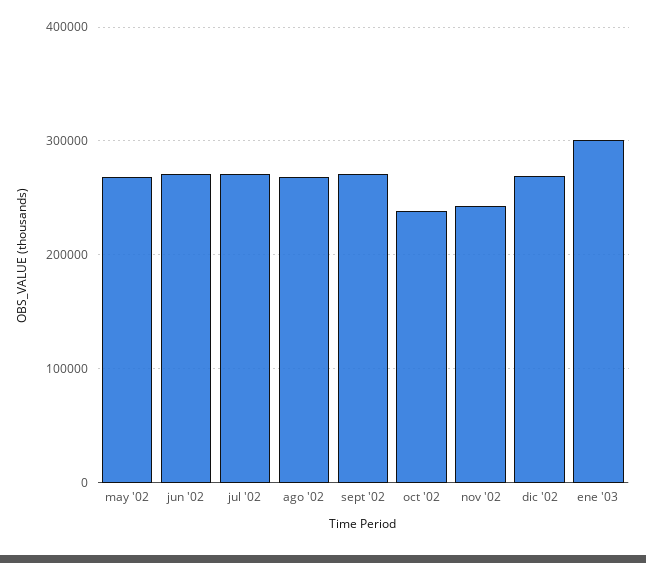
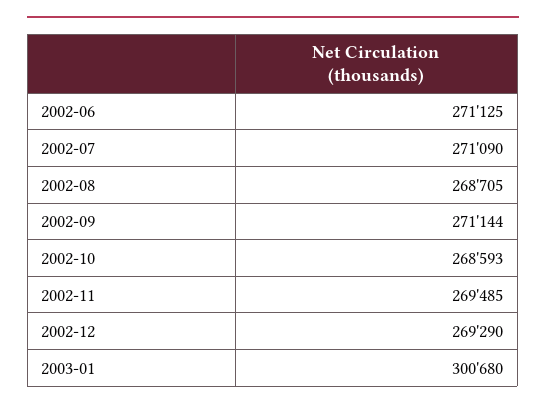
  {
-   "may '02": 270000,
    "jun '02": 271125,
    "jul '02": 271090,
    "ago '02": 268705,
    "sept '02": 271144,
-   "oct '02": 240000,
+   "oct '02": 268593,
-   "nov '02": 240000,
+   "nov '02": 269485,
    "dic '02": 269290,
    "ene '03": 300680
  }

